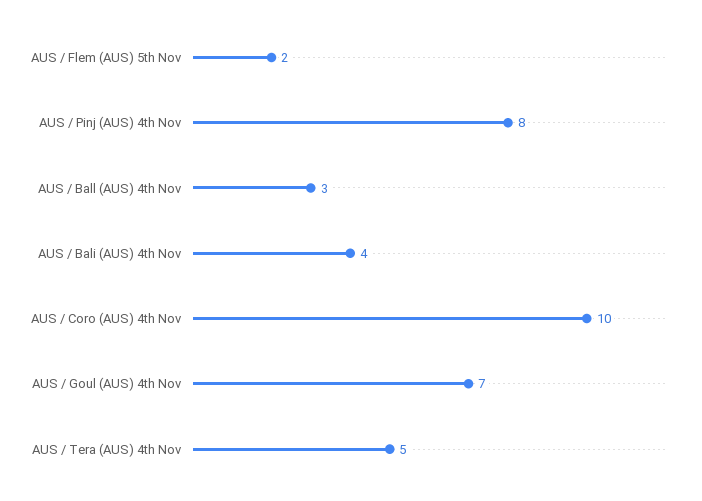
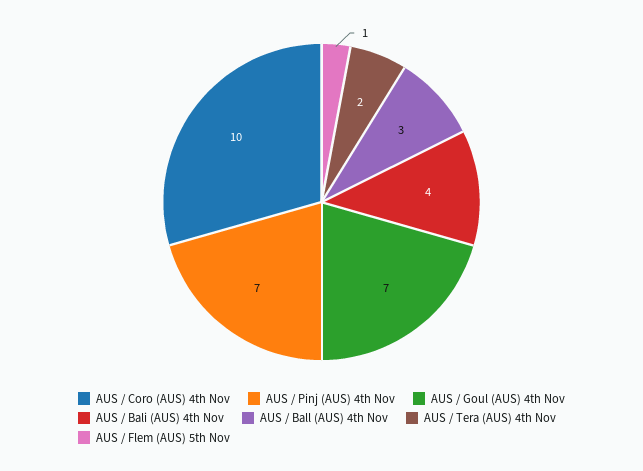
  {
-   "AUS / Flem (AUS) 5th Nov": 2,
+   "AUS / Flem (AUS) 5th Nov": 1,
-   "AUS / Pinj (AUS) 4th Nov": 8,
+   "AUS / Pinj (AUS) 4th Nov": 7,
    "AUS / Ball (AUS) 4th Nov": 3,
    "AUS / Bali (AUS) 4th Nov": 4,
    "AUS / Coro (AUS) 4th Nov": 10,
    "AUS / Goul (AUS) 4th Nov": 7,
-   "AUS / Tera (AUS) 4th Nov": 5
+   "AUS / Tera (AUS) 4th Nov": 2
  }

